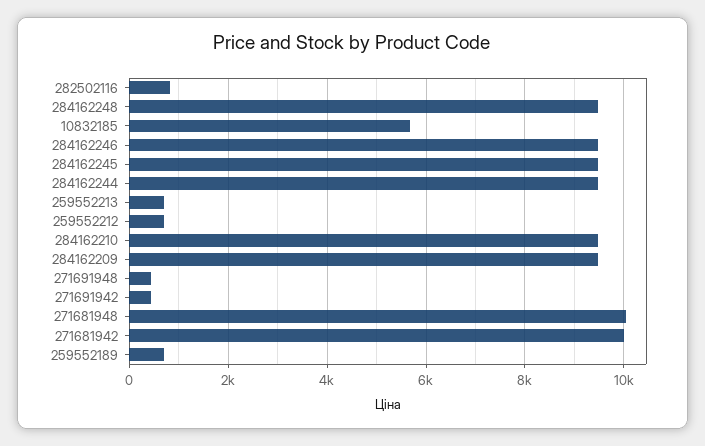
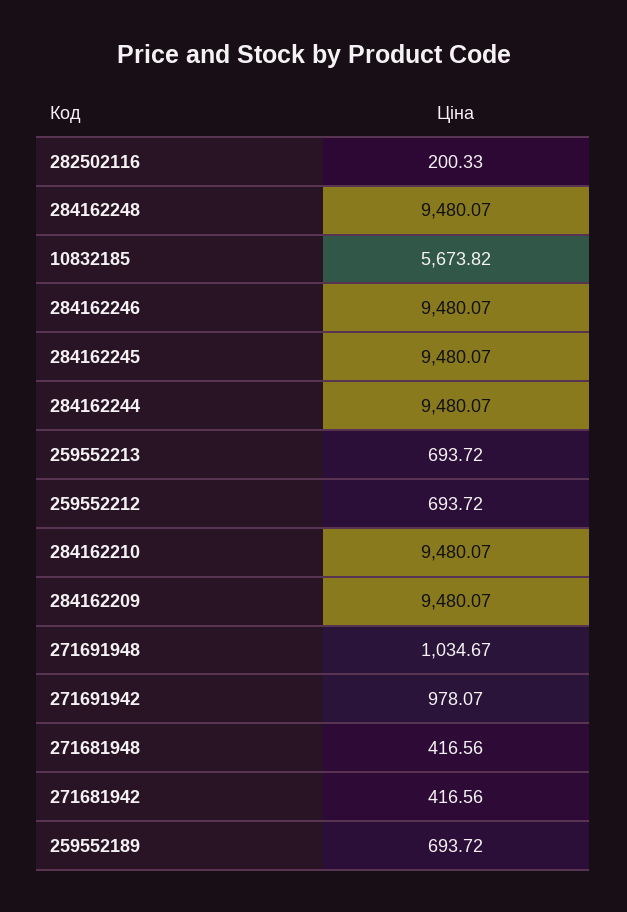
  {
-   "282502116": 800,
+   "282502116": 200.33,
    "284162248": 9480.07,
    "10832185": 5673.82,
    "284162246": 9480.07,
    "284162245": 9480.07,
    "284162244": 9480.07,
    "259552213": 693.72,
    "259552212": 693.72,
    "284162210": 9480.07,
    "284162209": 9480.07,
-   "271691948": 400,
+   "271691948": 1034.67,
-   "271691942": 400,
+   "271691942": 978.07,
-   "271681948": 10000,
+   "271681948": 416.56,
-   "271681942": 10000,
+   "271681942": 416.56,
    "259552189": 693.72
  }

